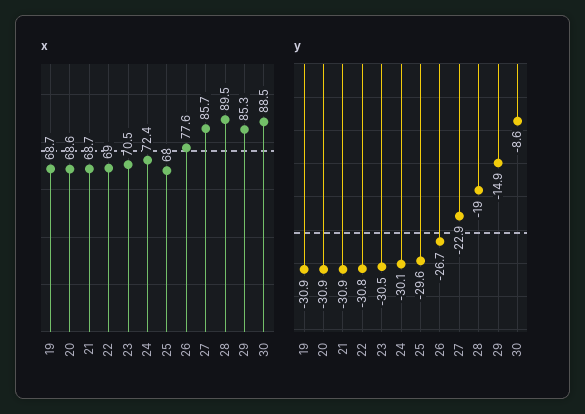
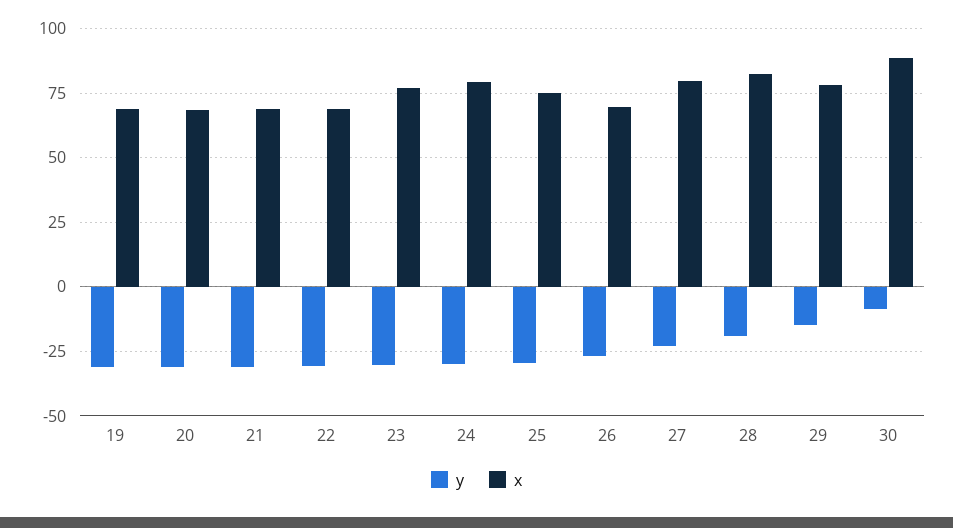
  {
    "x": {
      "19": 68.7,
      "20": 68.6,
      "21": 68.7,
      "22": 69,
-     "23": 70.5,
+     "23": 77.5,
-     "24": 72.4,
+     "24": 80,
-     "25": 68,
+     "25": 75,
-     "26": 77.6,
+     "26": 70,
-     "27": 85.7,
+     "27": 80,
-     "28": 89.5,
+     "28": 82.5,
-     "29": 85.3,
+     "29": 77.5,
      "30": 88.5
    },
    "y": {
      "19": -30.9,
      "20": -30.9,
      "21": -30.9,
      "22": -30.8,
      "23": -30.5,
      "24": -30.1,
      "25": -29.6,
      "26": -26.7,
      "27": -22.9,
      "28": -19,
      "29": -14.9,
      "30": -8.6
    }
  }

